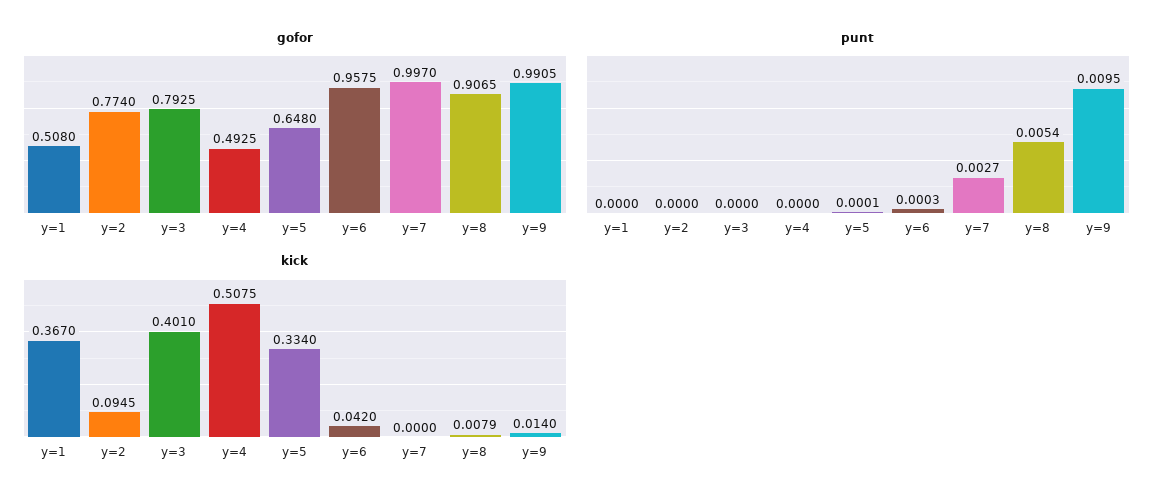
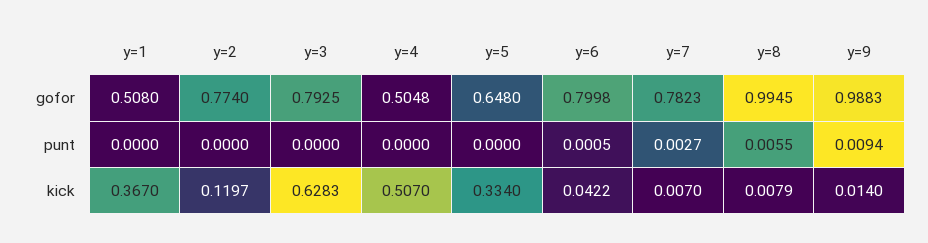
  {
    "gofor": {
      "y=1": 0.508,
      "y=2": 0.774,
      "y=3": 0.7925,
-     "y=4": 0.4925,
+     "y=4": 0.5048,
      "y=5": 0.648,
-     "y=6": 0.9575,
+     "y=6": 0.7998,
-     "y=7": 0.997,
+     "y=7": 0.7823,
-     "y=8": 0.9065,
+     "y=8": 0.9945,
-     "y=9": 0.9905
+     "y=9": 0.9883
    },
    "punt": {
      "y=1": 0,
      "y=2": 0,
      "y=3": 0,
      "y=4": 0,
-     "y=5": 0.0001,
+     "y=5": 0,
-     "y=6": 0.0003,
+     "y=6": 0.0005,
      "y=7": 0.0027,
-     "y=8": 0.0054,
+     "y=8": 0.0055,
-     "y=9": 0.0095
+     "y=9": 0.0094
    },
    "kick": {
      "y=1": 0.367,
-     "y=2": 0.0945,
+     "y=2": 0.1197,
-     "y=3": 0.401,
+     "y=3": 0.6283,
-     "y=4": 0.5075,
+     "y=4": 0.507,
      "y=5": 0.334,
-     "y=6": 0.042,
+     "y=6": 0.0422,
-     "y=7": 0,
+     "y=7": 0.007,
      "y=8": 0.0079,
      "y=9": 0.014
    }
  }

